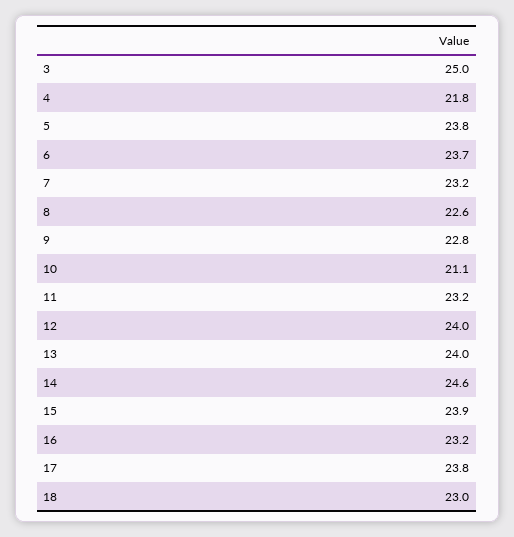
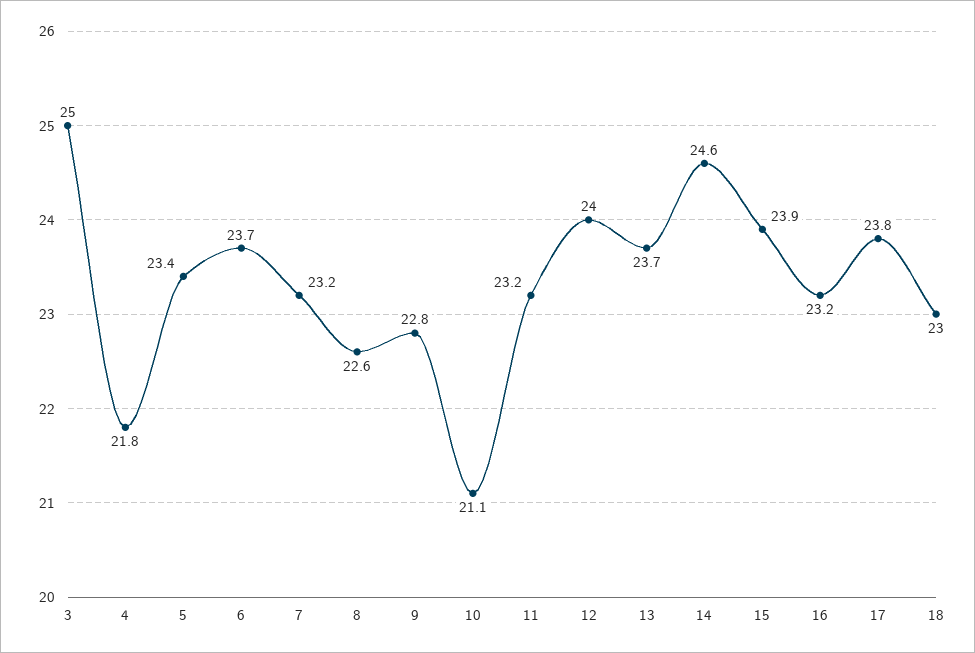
  {
    "3": 25,
    "4": 21.8,
-   "5": 23.8,
+   "5": 23.4,
    "6": 23.7,
    "7": 23.2,
    "8": 22.6,
    "9": 22.8,
    "10": 21.1,
    "11": 23.2,
    "12": 24,
-   "13": 24,
+   "13": 23.7,
    "14": 24.6,
    "15": 23.9,
    "16": 23.2,
    "17": 23.8,
    "18": 23
  }

